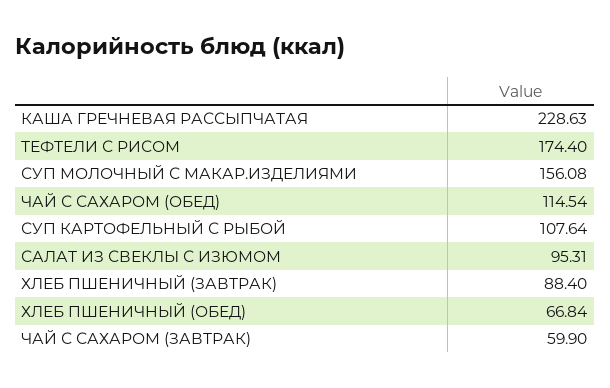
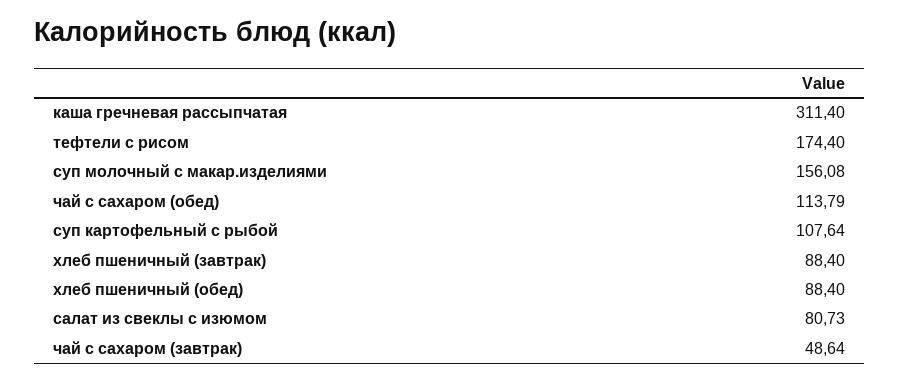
  {
-   "КАША ГРЕЧНЕВАЯ РАССЫПЧАТАЯ": 228.63,
+   "КАША ГРЕЧНЕВАЯ РАССЫПЧАТАЯ": 311.4,
    "ТЕФТЕЛИ С РИСОМ": 174.4,
    "СУП МОЛОЧНЫЙ С МАКАР.ИЗДЕЛИЯМИ": 156.08,
-   "ЧАЙ С САХАРОМ (ОБЕД)": 114.54,
+   "ЧАЙ С САХАРОМ (ОБЕД)": 113.79,
    "СУП КАРТОФЕЛЬНЫЙ С РЫБОЙ": 107.64,
-   "САЛАТ ИЗ СВЕКЛЫ С ИЗЮМОМ": 95.31,
+   "САЛАТ ИЗ СВЕКЛЫ С ИЗЮМОМ": 80.73,
    "ХЛЕБ ПШЕНИЧНЫЙ (ЗАВТРАК)": 88.4,
-   "ХЛЕБ ПШЕНИЧНЫЙ (ОБЕД)": 66.84,
+   "ХЛЕБ ПШЕНИЧНЫЙ (ОБЕД)": 88.4,
-   "ЧАЙ С САХАРОМ (ЗАВТРАК)": 59.9
+   "ЧАЙ С САХАРОМ (ЗАВТРАК)": 48.64
  }

